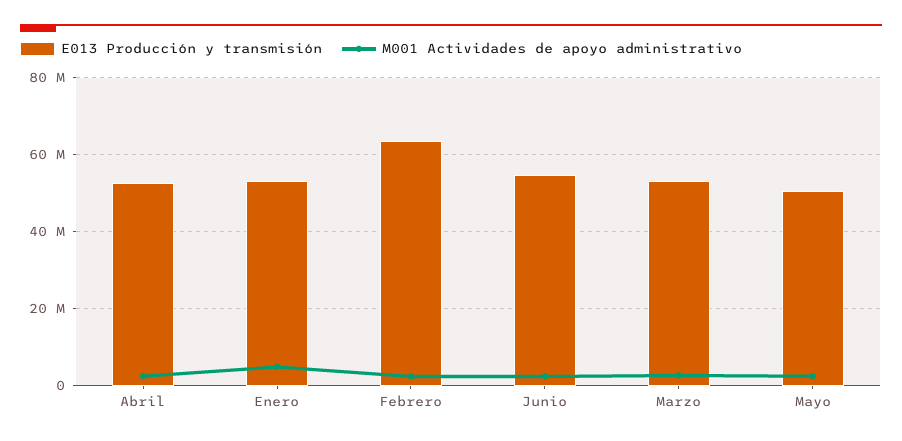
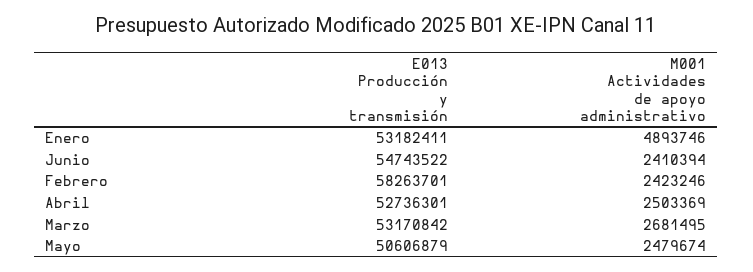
  {
    "E013 Producción y transmisión": {
      "Abril": 52736301,
      "Enero": 53182411,
-     "Febrero": 64000000,
+     "Febrero": 58263701,
      "Junio": 54743522,
      "Marzo": 53170842,
      "Mayo": 50606879
    },
    "M001 Actividades de apoyo administrativo": {
      "Abril": 2503369,
      "Enero": 4893746,
      "Febrero": 2423246,
      "Junio": 2410394,
      "Marzo": 2681495,
      "Mayo": 2479674
    }
  }

